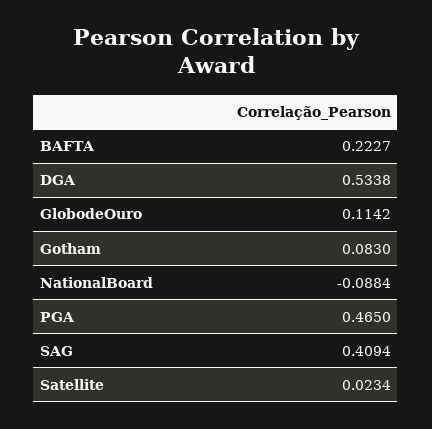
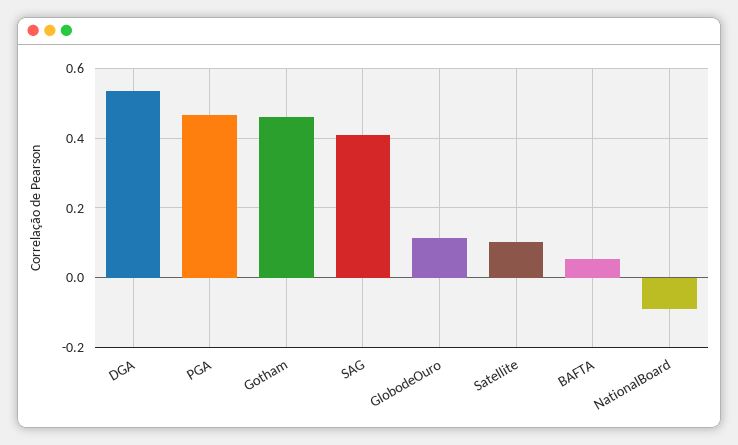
  {
-   "BAFTA": 0.2227,
+   "BAFTA": 0.06,
    "DGA": 0.5338,
    "GlobodeOuro": 0.1142,
-   "Gotham": 0.083,
+   "Gotham": 0.46,
    "NationalBoard": -0.0884,
    "PGA": 0.465,
    "SAG": 0.4094,
-   "Satellite": 0.0234
+   "Satellite": 0.1
  }

